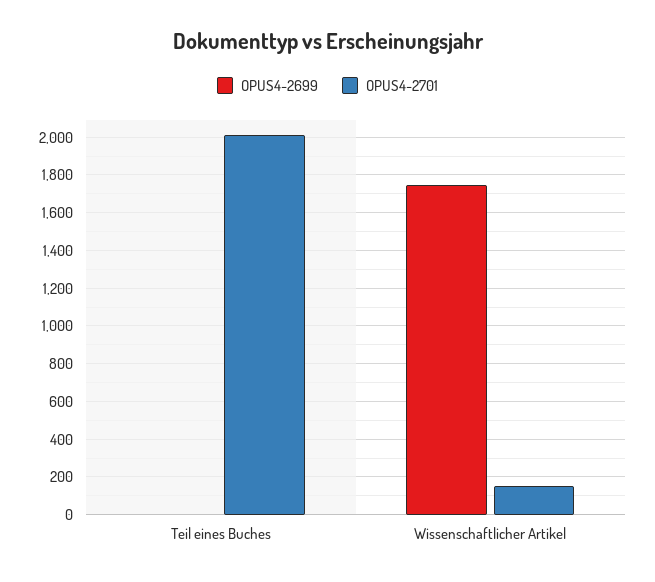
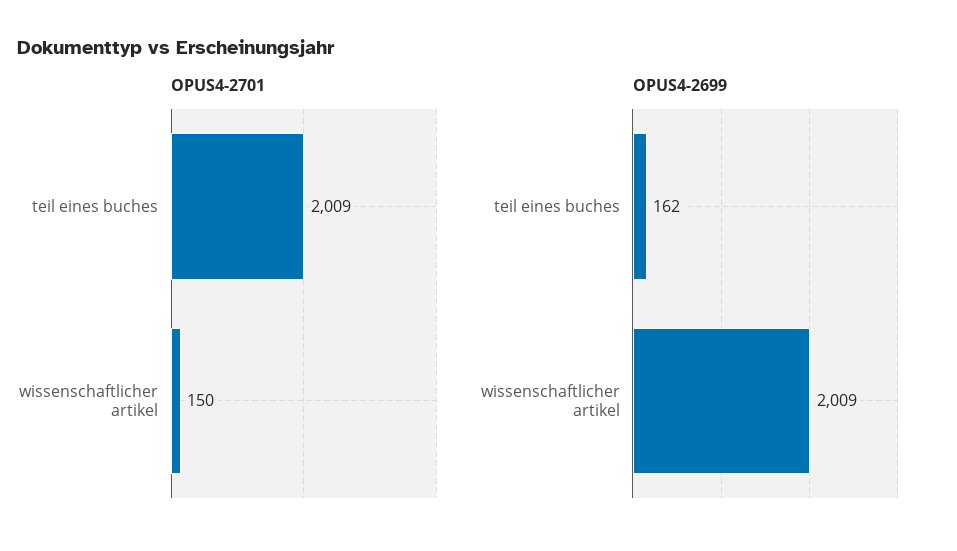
  {
    "OPUS4-2699": {
-     "Teil eines Buches": 0,
+     "Teil eines Buches": 162,
-     "Wissenschaftlicher Artikel": 1750
+     "Wissenschaftlicher Artikel": 2009
    },
    "OPUS4-2701": {
      "Teil eines Buches": 2009,
      "Wissenschaftlicher Artikel": 150
    }
  }

